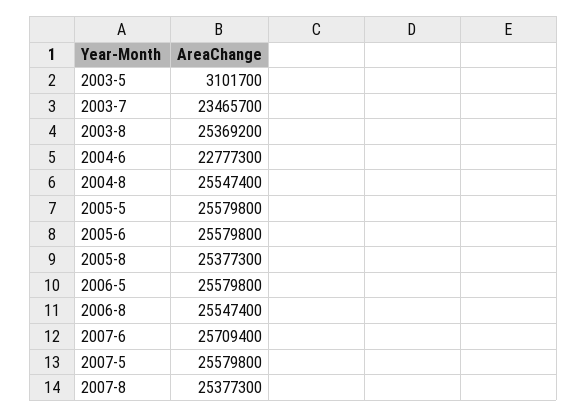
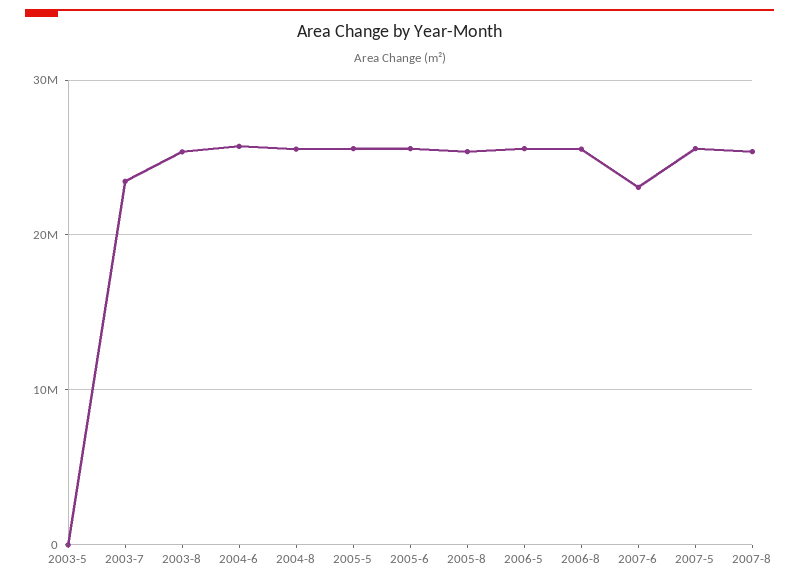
  {
-   "2003-5": 3101700,
+   "2003-5": 0,
    "2003-7": 23465700,
    "2003-8": 25369200,
-   "2004-6": 22777300,
+   "2004-6": 26000000,
    "2004-8": 25547400,
    "2005-5": 25579800,
    "2005-6": 25579800,
    "2005-8": 25377300,
    "2006-5": 25579800,
    "2006-8": 25547400,
-   "2007-6": 25709400,
+   "2007-6": 23000000,
    "2007-5": 25579800,
    "2007-8": 25377300
  }

